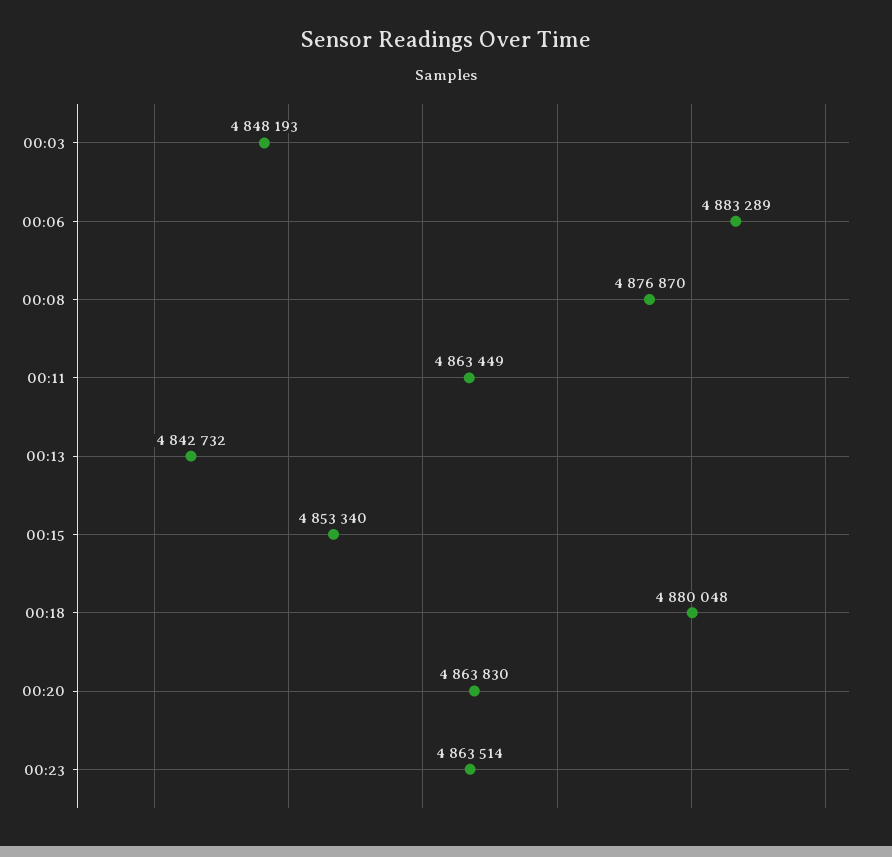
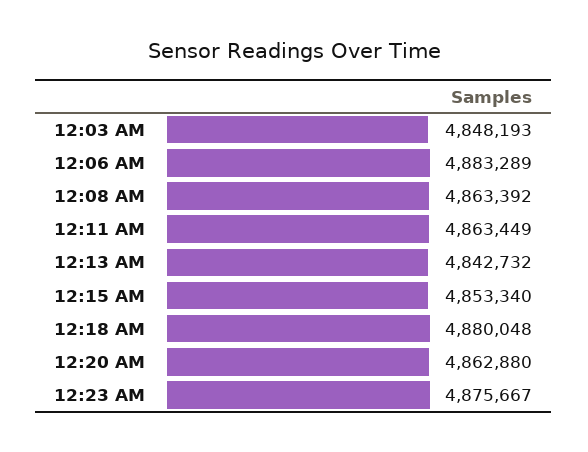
  {
    "00:03": 4848193,
    "00:06": 4883289,
-   "00:08": 4876870,
+   "00:08": 4863392,
    "00:11": 4863449,
    "00:13": 4842732,
    "00:15": 4853340,
    "00:18": 4880048,
-   "00:20": 4863830,
+   "00:20": 4862880,
-   "00:23": 4863514
+   "00:23": 4875667
  }

